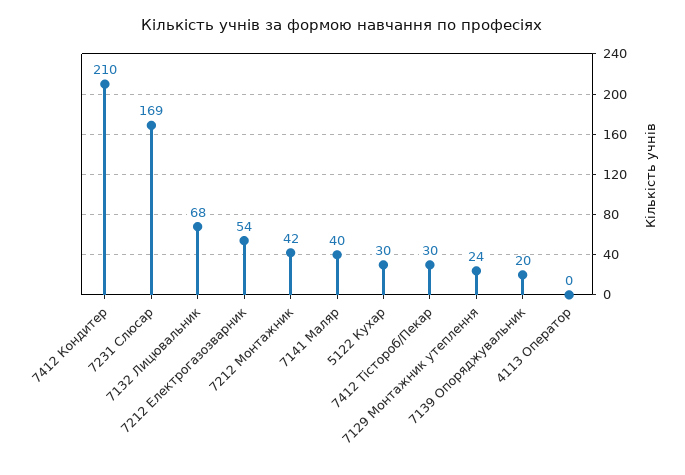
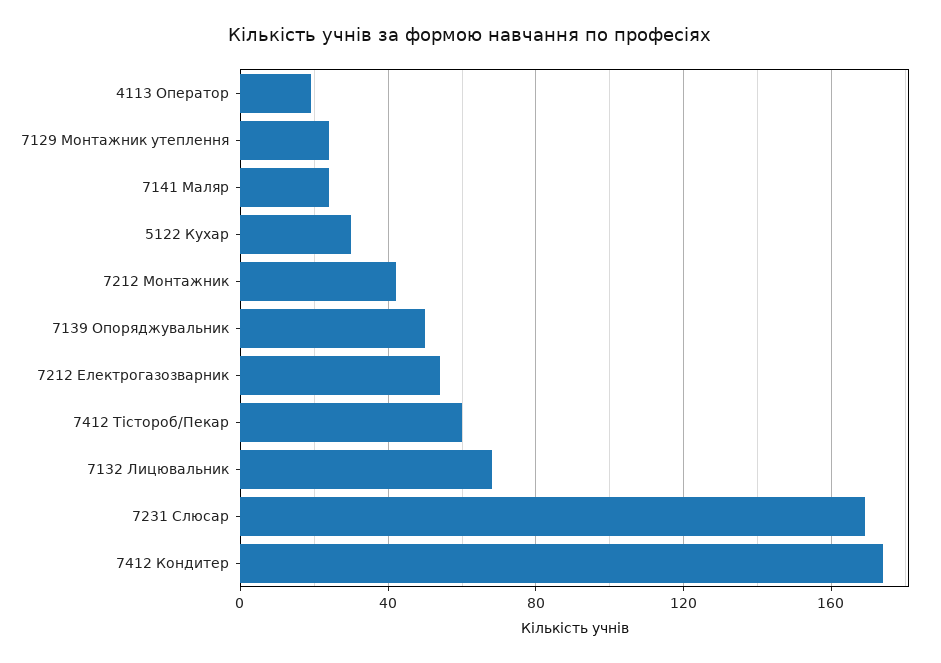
  {
-   "7412 Кондитер": 210,
+   "7412 Кондитер": 175,
    "7231 Слюсар": 169,
    "7132 Лицювальник": 68,
    "7212 Електрогазозварник": 54,
    "7212 Монтажник": 42,
-   "7141 Маляр": 40,
+   "7141 Маляр": 25,
    "5122 Кухар": 30,
-   "7412 Тістороб/Пекар": 30,
+   "7412 Тістороб/Пекар": 60,
    "7129 Монтажник утеплення": 24,
-   "7139 Опоряджувальник": 20,
+   "7139 Опоряджувальник": 50,
-   "4113 Оператор": 0
+   "4113 Оператор": 20
  }

